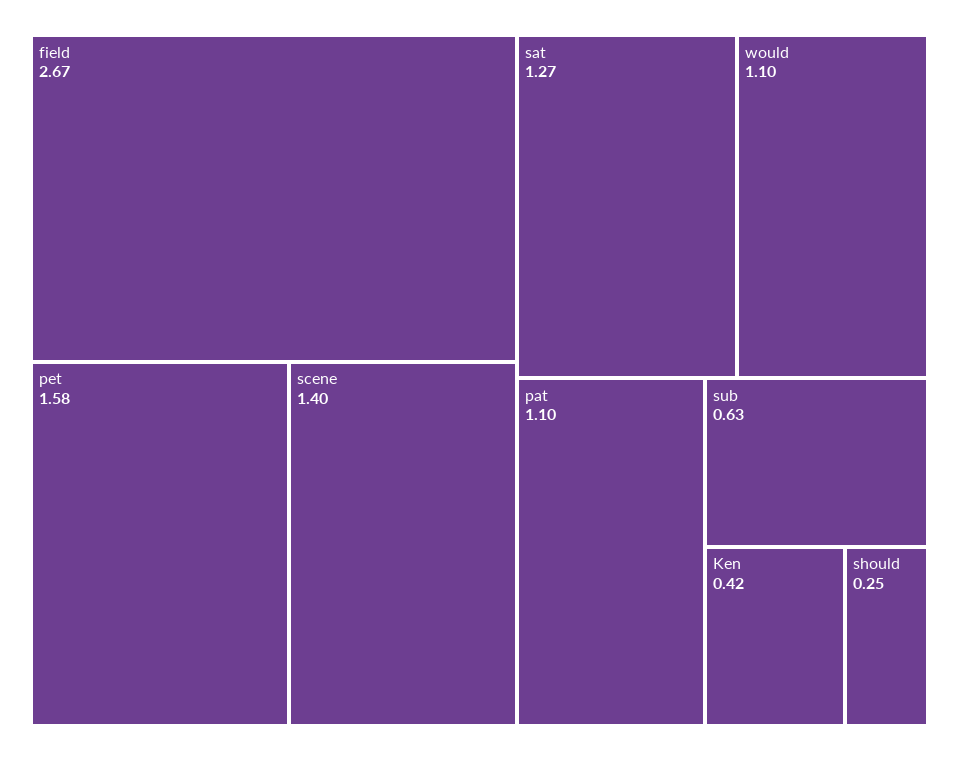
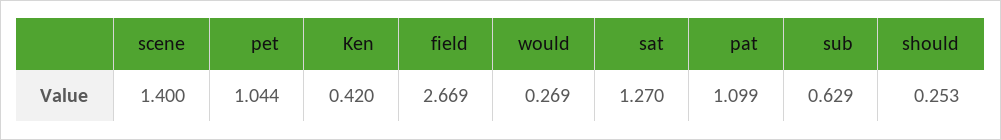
  {
    "field": 2.669,
-   "pet": 1.58,
+   "pet": 1.044,
    "scene": 1.4,
    "sat": 1.27,
-   "would": 1.1,
+   "would": 0.269,
    "pat": 1.099,
    "sub": 0.629,
    "Ken": 0.42,
    "should": 0.253
  }

